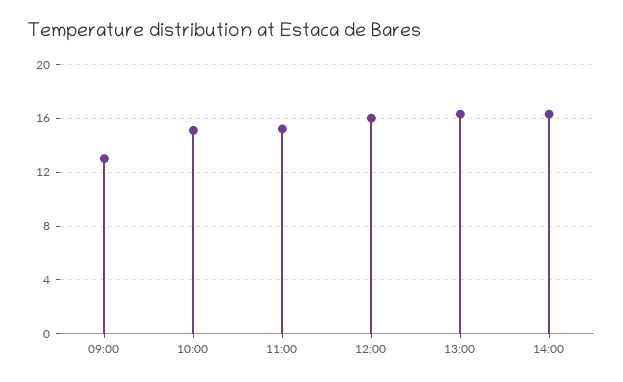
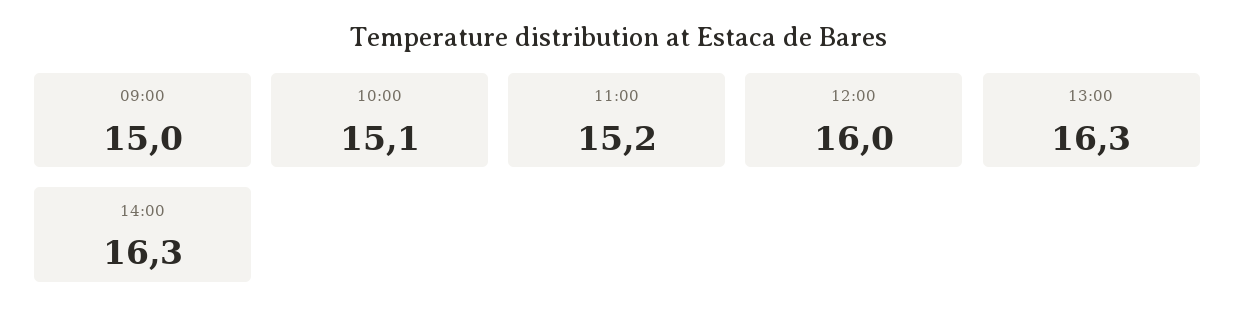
  {
-   "09:00": 13,
+   "09:00": 15,
    "10:00": 15.1,
    "11:00": 15.2,
    "12:00": 16,
    "13:00": 16.3,
    "14:00": 16.3
  }

